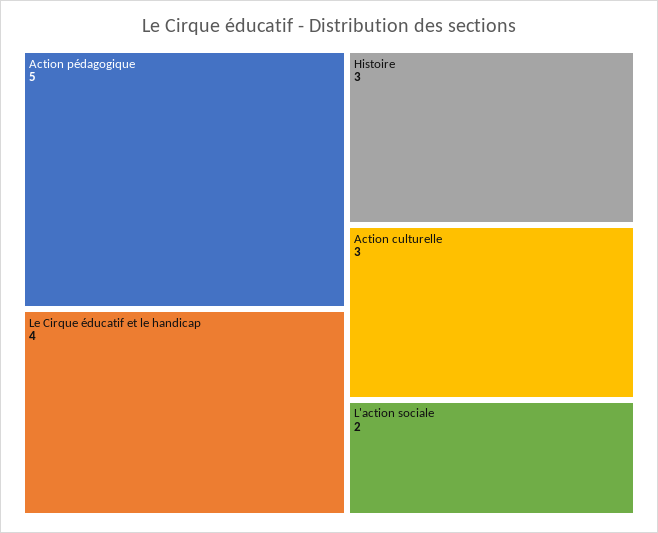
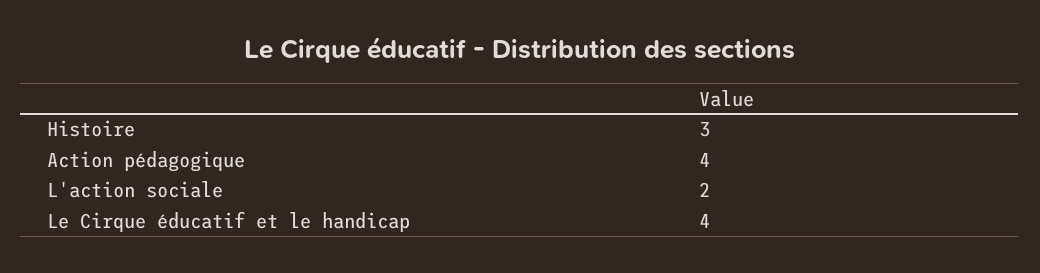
  {
-   "Action pédagogique": 5,
+   "Action pédagogique": 4,
    "Le Cirque éducatif et le handicap": 4,
    "Histoire": 3,
-   "Action culturelle": 3,
    "L'action sociale": 2
  }

